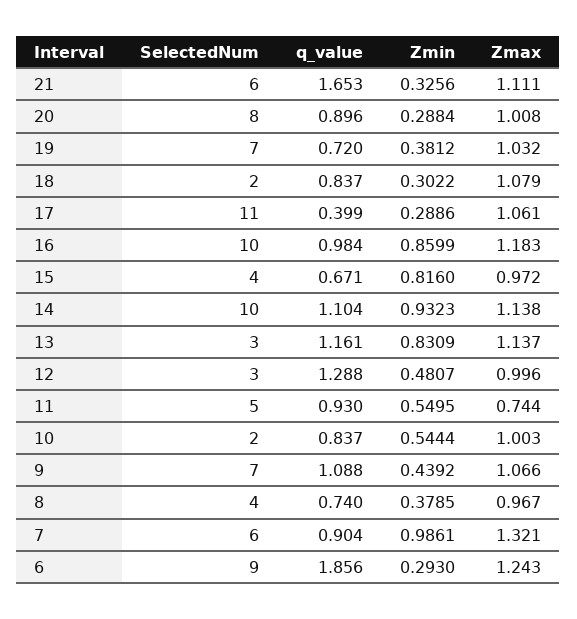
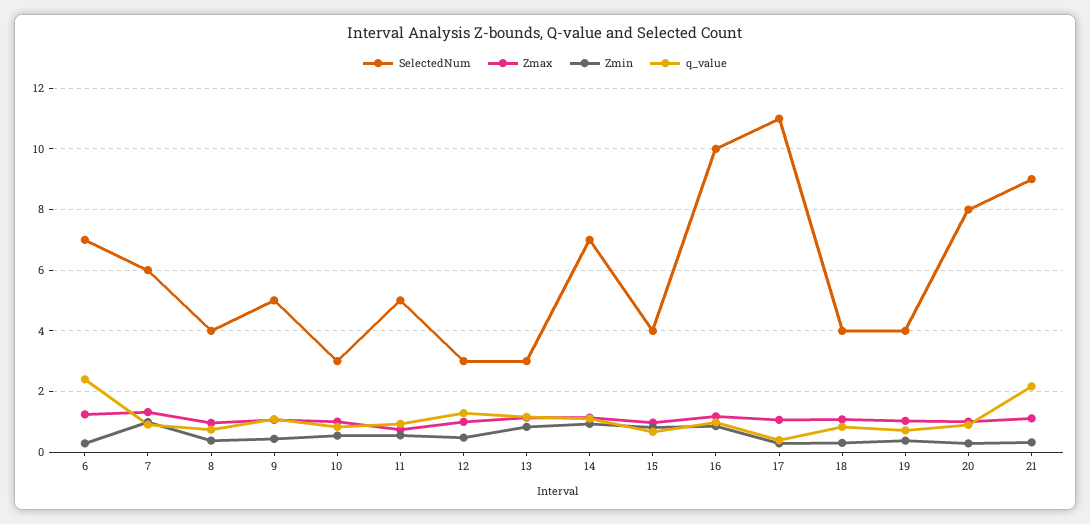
  {
    "SelectedNum": {
-     "21": 6,
+     "21": 9,
      "20": 8,
-     "19": 7,
+     "19": 4,
-     "18": 2,
+     "18": 4,
      "17": 11,
      "16": 10,
      "15": 4,
-     "14": 10,
+     "14": 7,
      "13": 3,
      "12": 3,
      "11": 5,
-     "10": 2,
+     "10": 3,
-     "9": 7,
+     "9": 5,
      "8": 4,
      "7": 6,
-     "6": 9
+     "6": 7
    },
    "q_value": {
-     "21": 1.653,
+     "21": 2.2,
      "20": 0.896,
      "19": 0.72,
      "18": 0.837,
      "17": 0.399,
      "16": 0.984,
      "15": 0.671,
      "14": 1.104,
      "13": 1.161,
      "12": 1.288,
      "11": 0.93,
      "10": 0.837,
      "9": 1.088,
      "8": 0.74,
      "7": 0.904,
-     "6": 1.856
+     "6": 2.4
    },
    "Zmin": {
      "21": 0.3256,
      "20": 0.2884,
      "19": 0.3812,
      "18": 0.3022,
      "17": 0.2886,
      "16": 0.8599,
      "15": 0.816,
      "14": 0.9323,
      "13": 0.8309,
      "12": 0.4807,
      "11": 0.5495,
      "10": 0.5444,
      "9": 0.4392,
      "8": 0.3785,
      "7": 0.9861,
      "6": 0.293
    },
    "Zmax": {
      "21": 1.111,
      "20": 1.008,
      "19": 1.032,
      "18": 1.079,
      "17": 1.061,
      "16": 1.183,
      "15": 0.972,
      "14": 1.138,
      "13": 1.137,
      "12": 0.996,
      "11": 0.744,
      "10": 1.003,
      "9": 1.066,
      "8": 0.967,
      "7": 1.321,
      "6": 1.243
    }
  }

